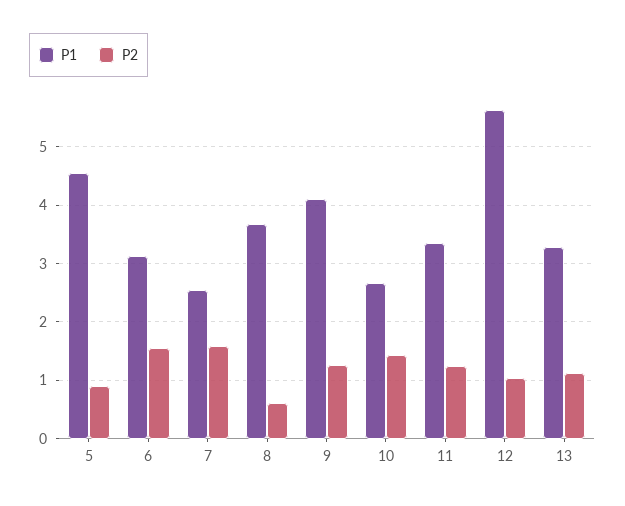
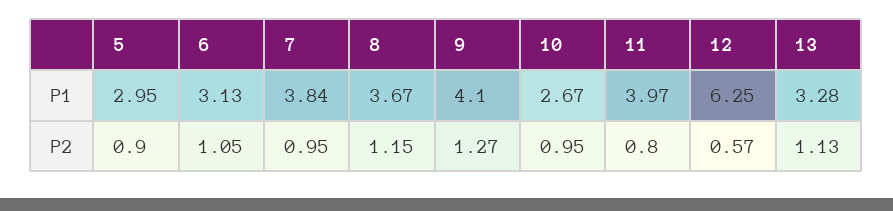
  {
    "P1": {
-     "5": 4.6,
+     "5": 2.95,
      "6": 3.13,
-     "7": 2.6,
+     "7": 3.84,
      "8": 3.67,
      "9": 4.1,
      "10": 2.67,
-     "11": 3.4,
+     "11": 3.97,
-     "12": 5.6,
+     "12": 6.25,
      "13": 3.28
    },
    "P2": {
      "5": 0.9,
-     "6": 1.6,
+     "6": 1.05,
-     "7": 1.6,
+     "7": 0.95,
-     "8": 0.6,
+     "8": 1.15,
      "9": 1.27,
-     "10": 1.4,
+     "10": 0.95,
-     "11": 1.2,
+     "11": 0.8,
-     "12": 1,
+     "12": 0.57,
      "13": 1.13
    }
  }

